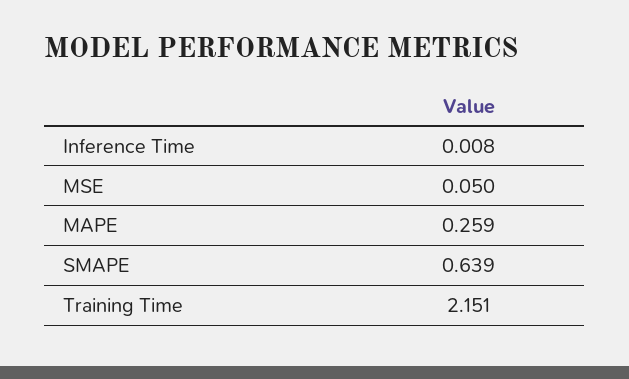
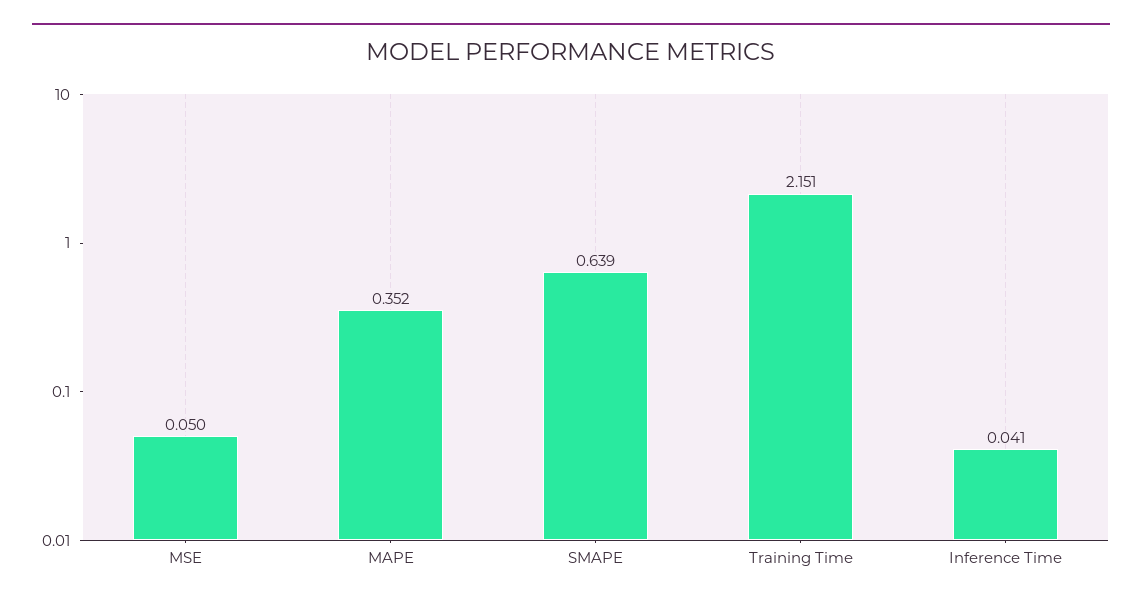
  {
-   "Inference Time": 0.008,
+   "Inference Time": 0.041,
    "MSE": 0.05,
-   "MAPE": 0.259,
+   "MAPE": 0.352,
    "SMAPE": 0.639,
    "Training Time": 2.151
  }

